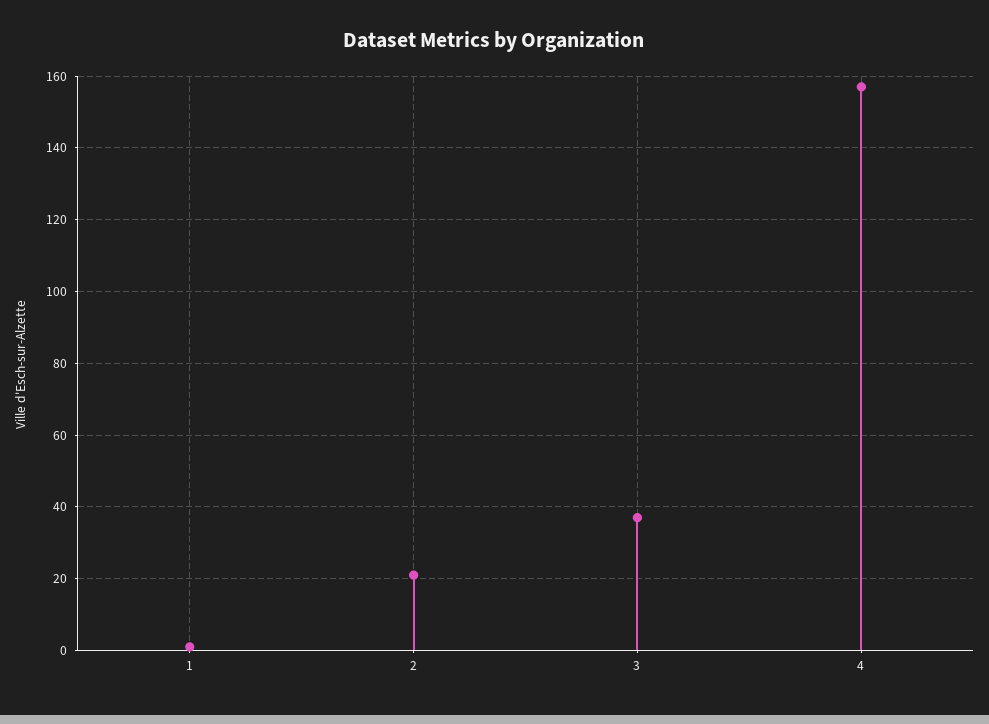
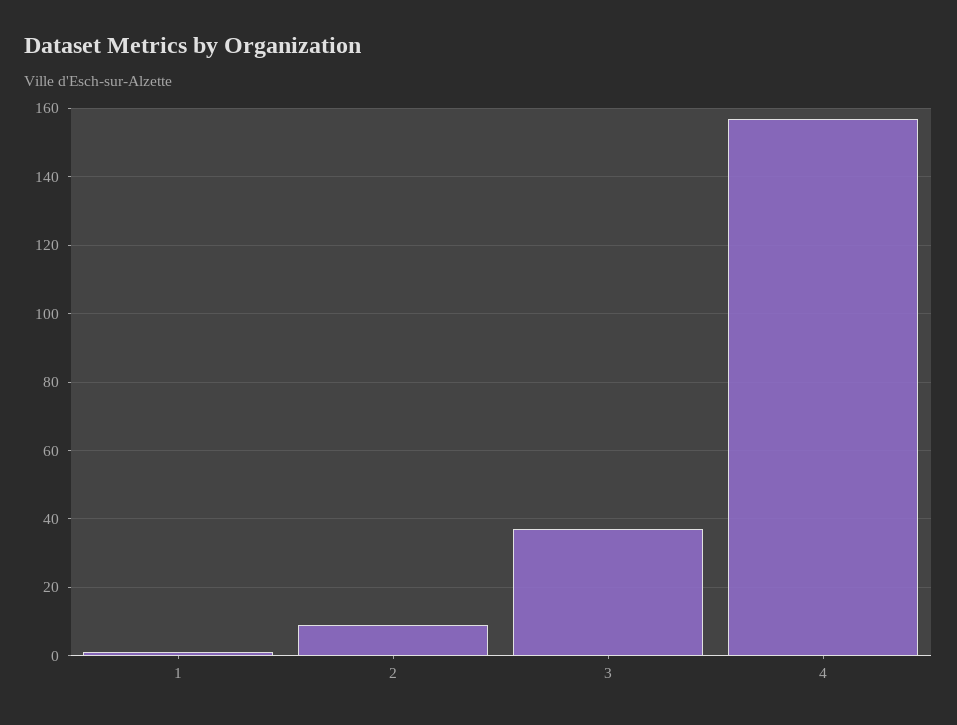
  {
    "1": 0,
-   "2": 20,
+   "2": 10,
    "3": 35,
    "4": 155
  }

